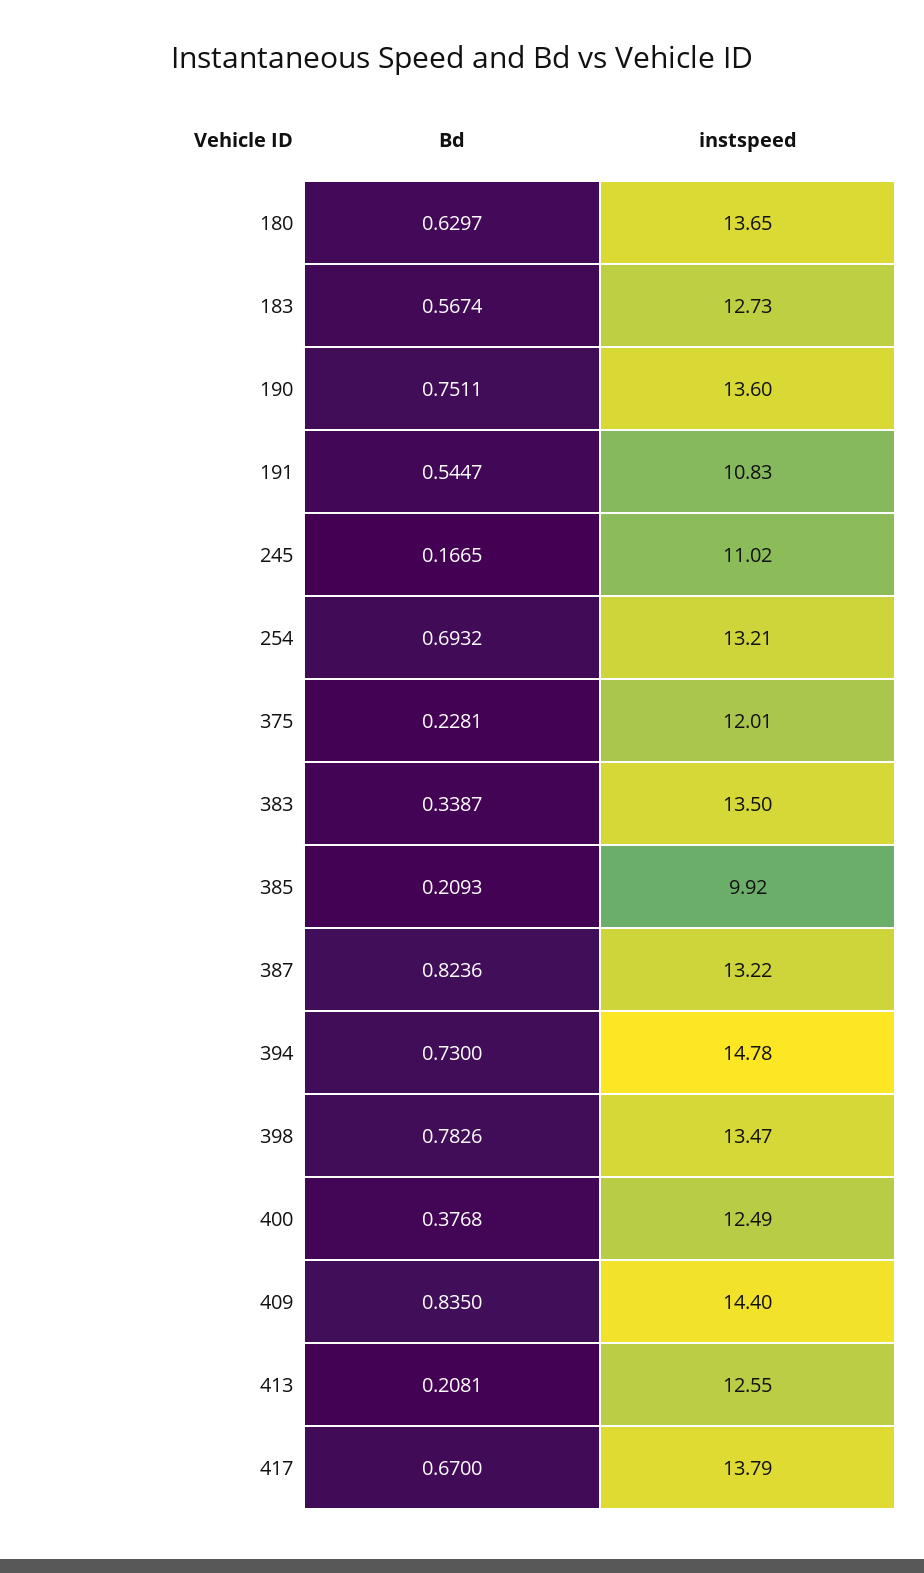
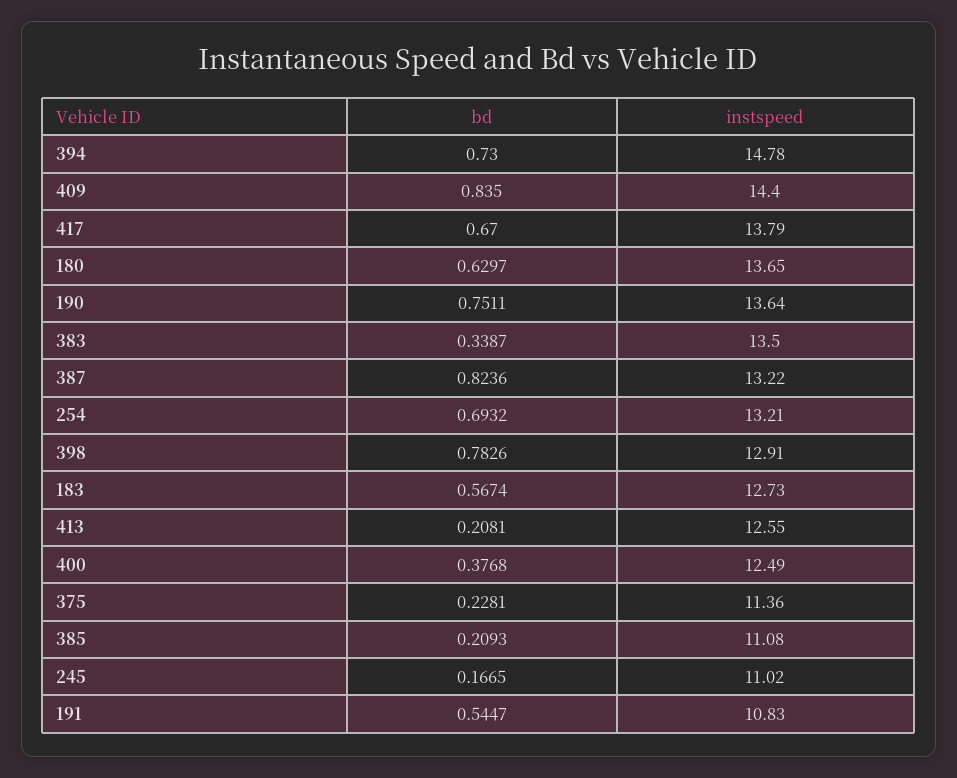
  {
    "Bd": {
      "180": 0.6297,
      "183": 0.5674,
      "190": 0.7511,
      "191": 0.5447,
      "245": 0.1665,
      "254": 0.6932,
      "375": 0.2281,
      "383": 0.3387,
      "385": 0.2093,
      "387": 0.8236,
      "394": 0.73,
      "398": 0.7826,
      "400": 0.3768,
      "409": 0.835,
      "413": 0.2081,
      "417": 0.67
    },
    "instspeed": {
      "180": 13.65,
      "183": 12.73,
-     "190": 13.6,
+     "190": 13.64,
      "191": 10.83,
      "245": 11.02,
      "254": 13.21,
-     "375": 12.01,
+     "375": 11.36,
      "383": 13.5,
-     "385": 9.92,
+     "385": 11.08,
      "387": 13.22,
      "394": 14.78,
-     "398": 13.47,
+     "398": 12.91,
      "400": 12.49,
      "409": 14.4,
      "413": 12.55,
      "417": 13.79
    }
  }

